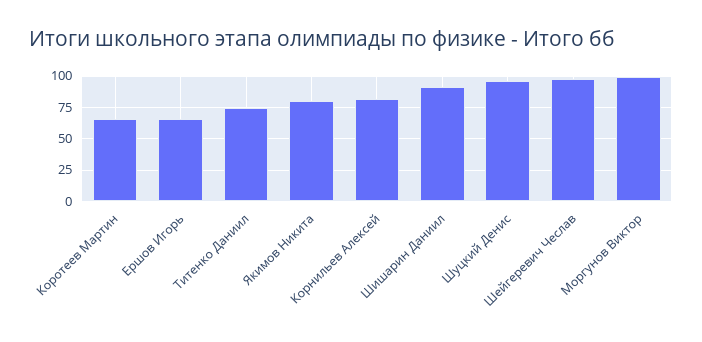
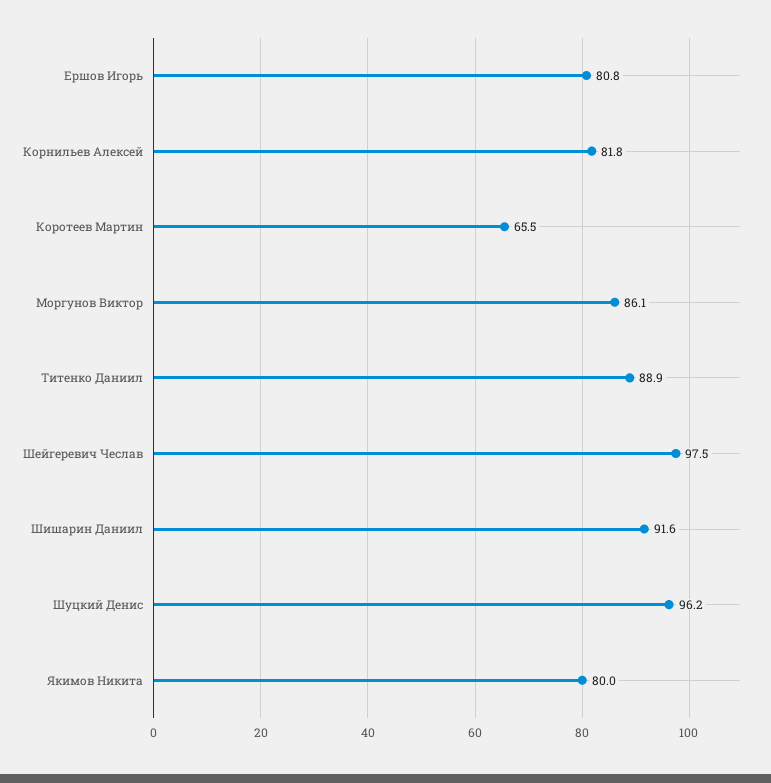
  {
    "Коротеев Мартин": 65.5,
-   "Ершов Игорь": 65,
+   "Ершов Игорь": 80.8,
-   "Титенко Даниил": 75,
+   "Титенко Даниил": 88.9,
    "Якимов Никита": 80,
    "Корнильев Алексей": 81.8,
    "Шишарин Даниил": 91.6,
    "Шуцкий Денис": 96.2,
    "Шейгеревич Чеслав": 97.5,
-   "Моргунов Виктор": 100
+   "Моргунов Виктор": 86.1
  }

